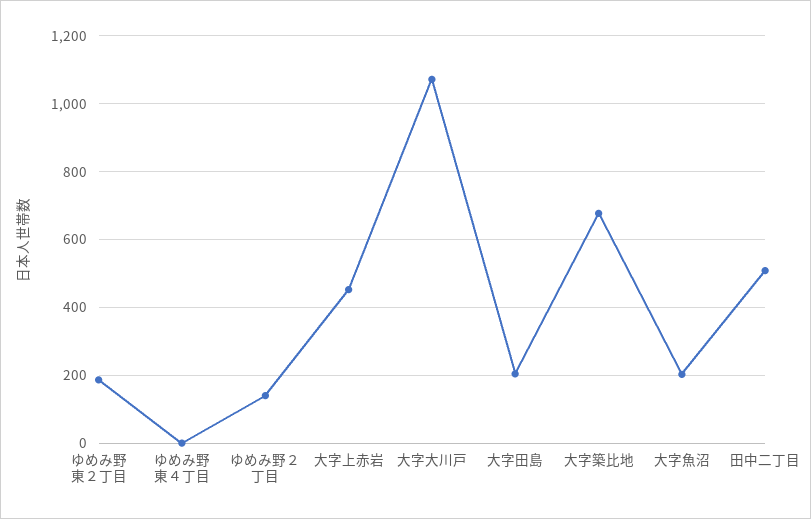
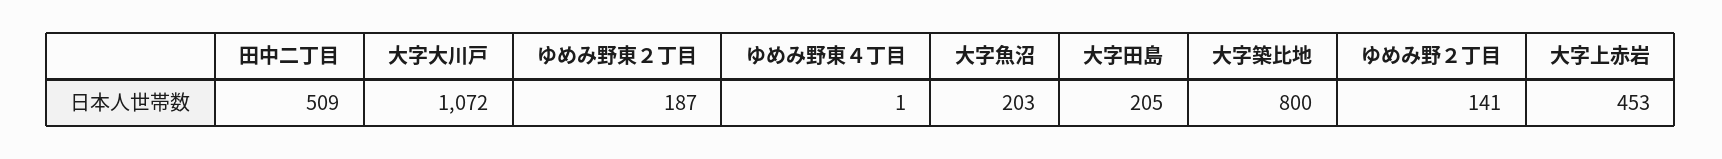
  {
    "ゆめみ野東２丁目": 187,
    "ゆめみ野東４丁目": 1,
    "ゆめみ野２丁目": 141,
    "大字上赤岩": 453,
    "大字大川戸": 1072,
    "大字田島": 205,
-   "大字築比地": 680,
+   "大字築比地": 800,
    "大字魚沼": 203,
    "田中二丁目": 509
  }

